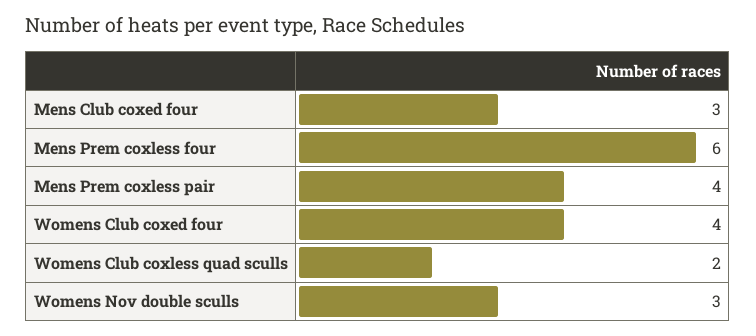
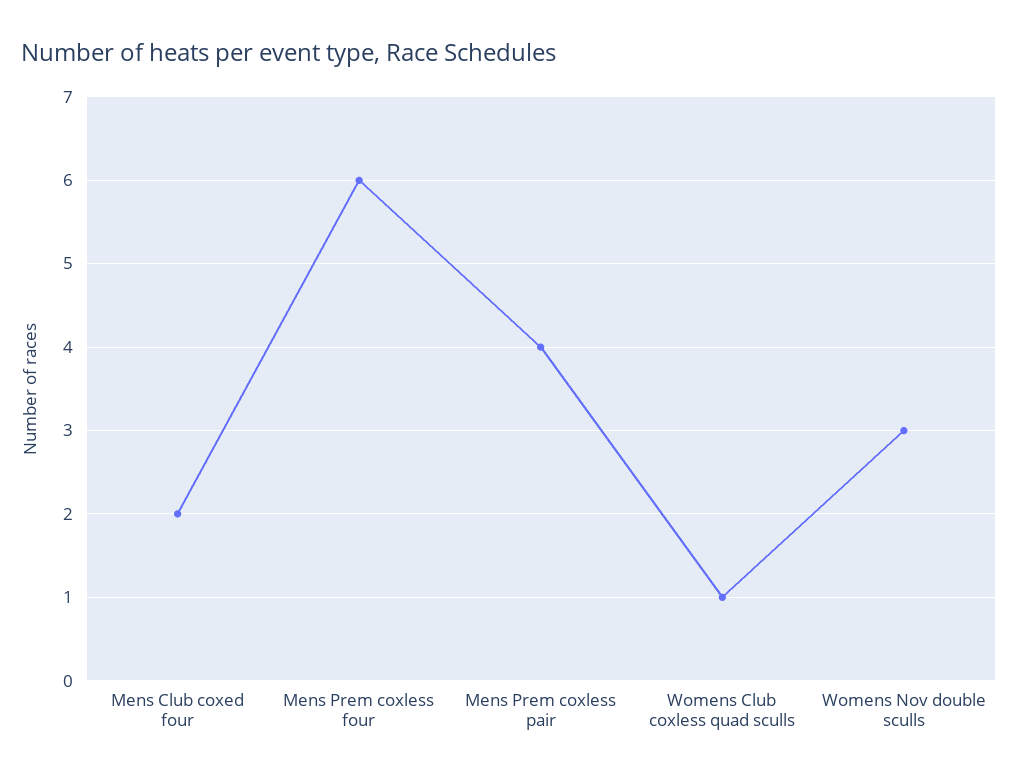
  {
-   "Mens Club coxed four": 3,
+   "Mens Club coxed four": 2,
    "Mens Prem coxless four": 6,
    "Mens Prem coxless pair": 4,
-   "Womens Club coxed four": 4,
-   "Womens Club coxless quad sculls": 2,
+   "Womens Club coxless quad sculls": 1,
    "Womens Nov double sculls": 3
  }

